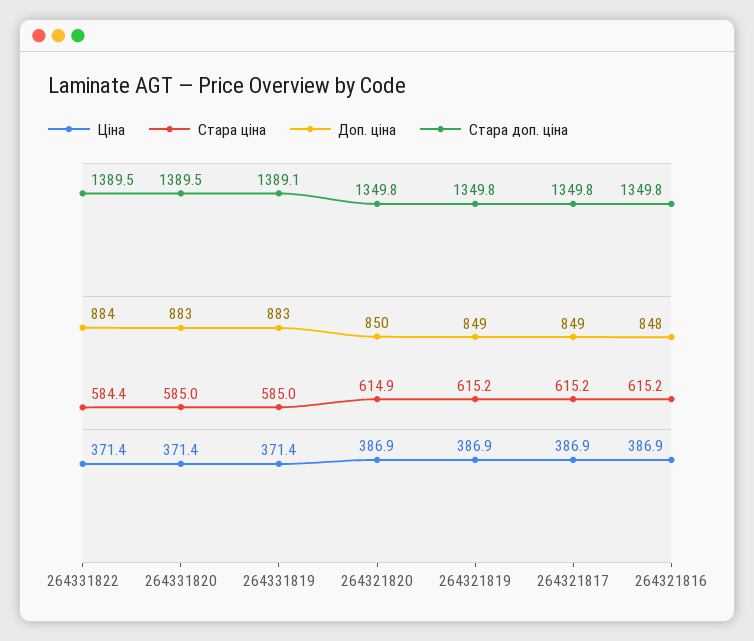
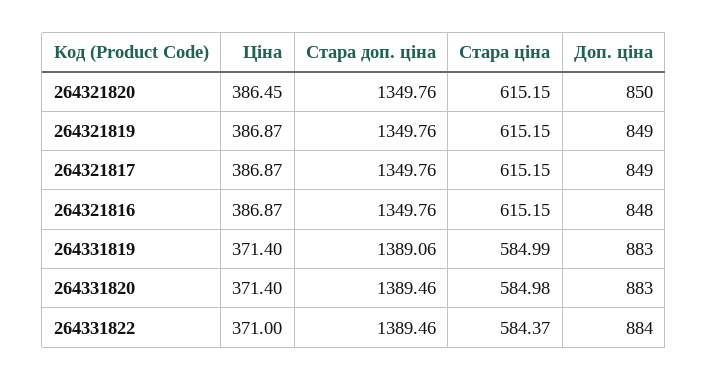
  {
    "Ціна": {
-     "264331822": 371.4,
+     "264331822": 371,
      "264331820": 371.4,
      "264331819": 371.4,
-     "264321820": 386.9,
+     "264321820": 386.45,
      "264321819": 386.87,
      "264321817": 386.87,
      "264321816": 386.87
    },
    "Стара ціна": {
      "264331822": 584.37,
      "264331820": 584.98,
      "264331819": 584.99,
-     "264321820": 614.9,
+     "264321820": 615.15,
      "264321819": 615.15,
      "264321817": 615.15,
      "264321816": 615.15
    },
    "Доп. ціна": {
      "264331822": 884,
      "264331820": 883,
      "264331819": 883,
      "264321820": 850,
      "264321819": 849,
      "264321817": 849,
      "264321816": 848
    },
    "Стара доп. ціна": {
      "264331822": 1389.46,
      "264331820": 1389.46,
      "264331819": 1389.06,
      "264321820": 1349.76,
      "264321819": 1349.76,
      "264321817": 1349.76,
      "264321816": 1349.76
    }
  }

